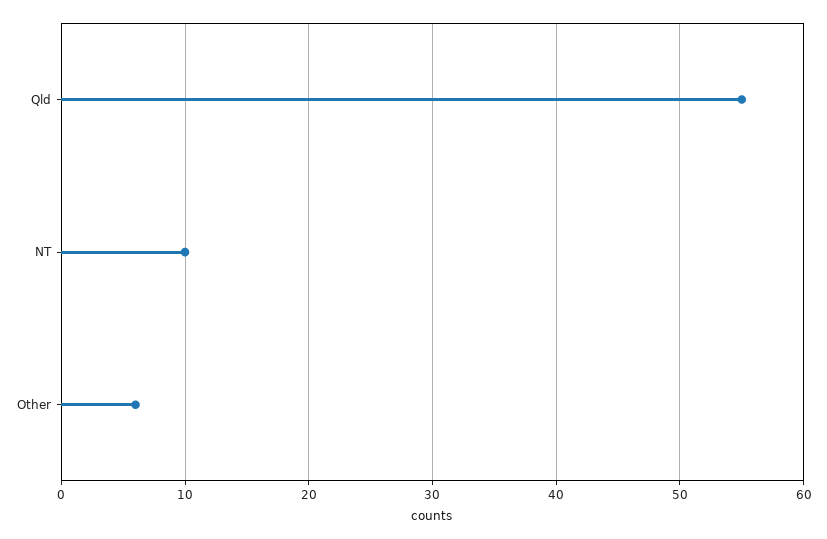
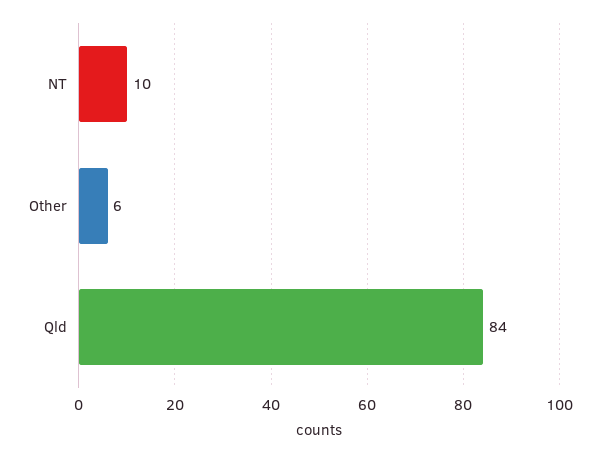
  {
-   "Qld": 55,
+   "Qld": 84,
    "NT": 10,
    "Other": 6
  }

